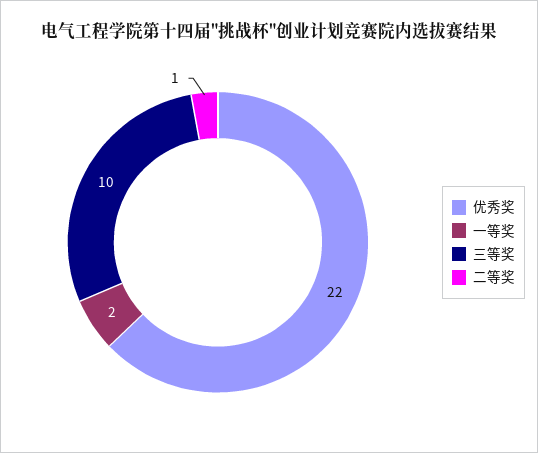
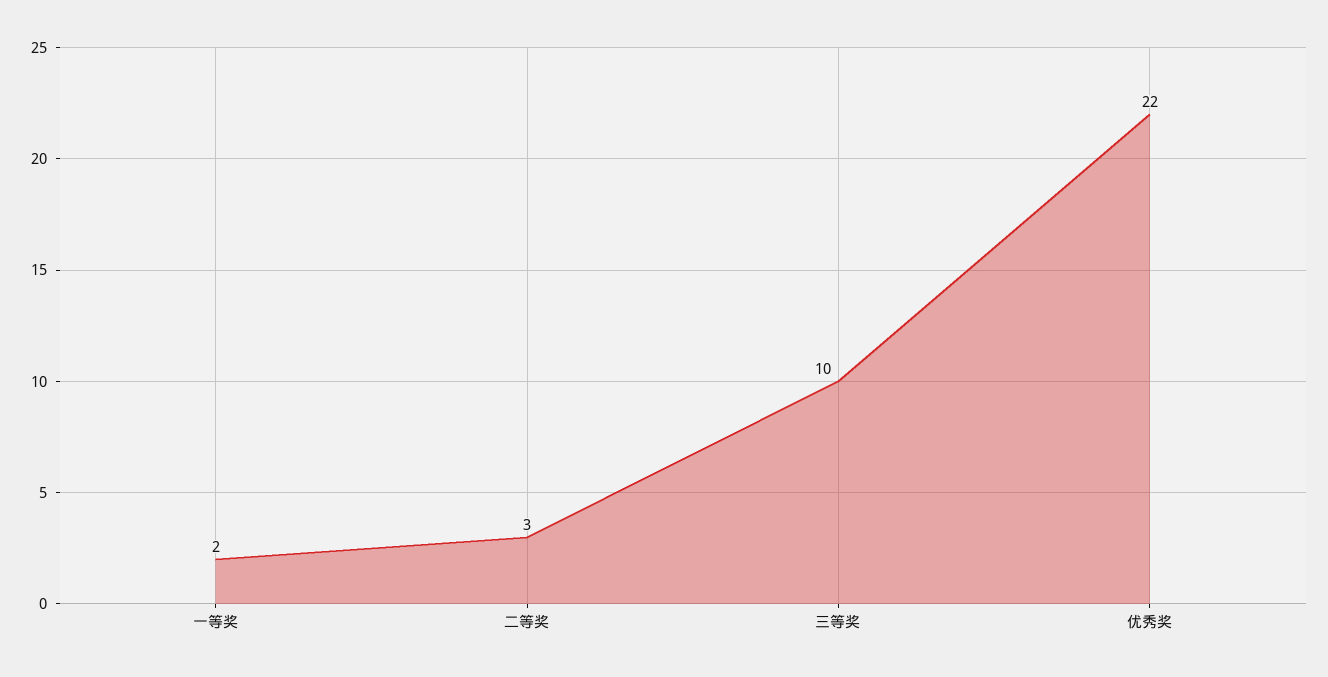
  {
    "优秀奖": 22,
    "一等奖": 2,
    "三等奖": 10,
-   "二等奖": 1
+   "二等奖": 3
  }

